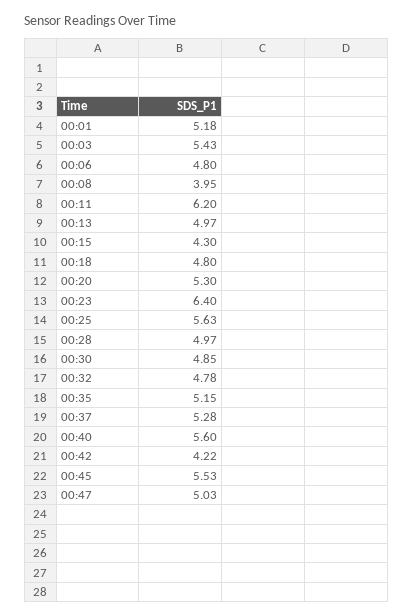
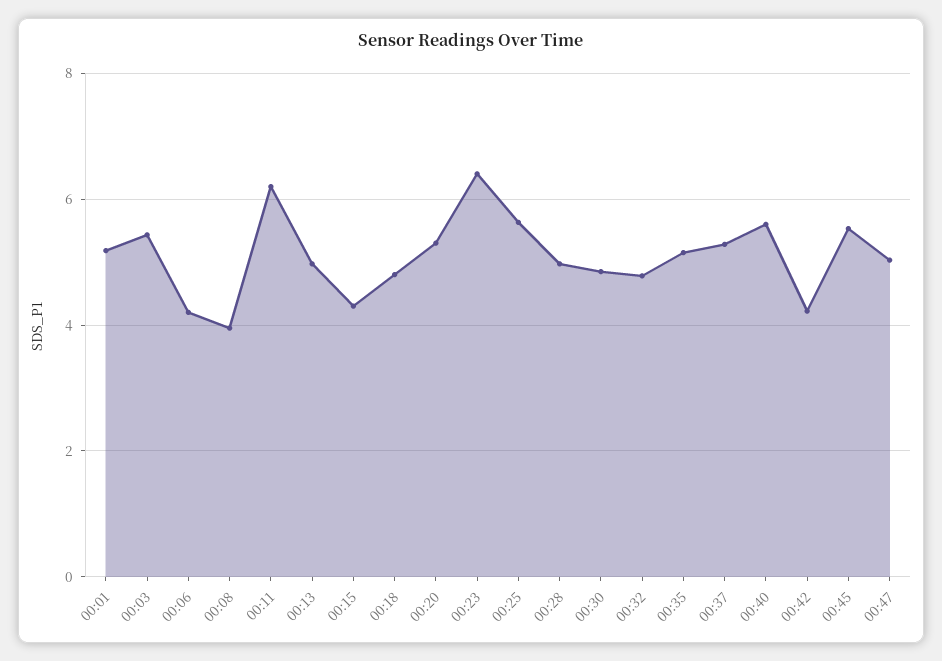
  {
    "00:01": 5.18,
    "00:03": 5.43,
-   "00:06": 4.8,
+   "00:06": 4.2,
    "00:08": 3.95,
    "00:11": 6.2,
    "00:13": 4.97,
    "00:15": 4.3,
    "00:18": 4.8,
    "00:20": 5.3,
    "00:23": 6.4,
    "00:25": 5.63,
    "00:28": 4.97,
    "00:30": 4.85,
    "00:32": 4.78,
    "00:35": 5.15,
    "00:37": 5.28,
    "00:40": 5.6,
    "00:42": 4.22,
    "00:45": 5.53,
    "00:47": 5.03
  }

